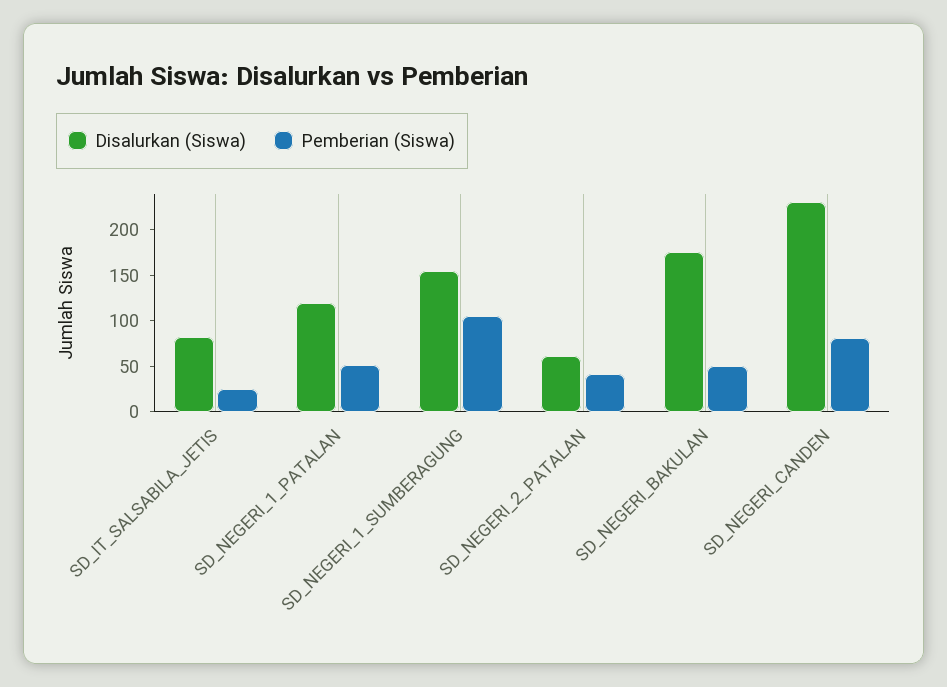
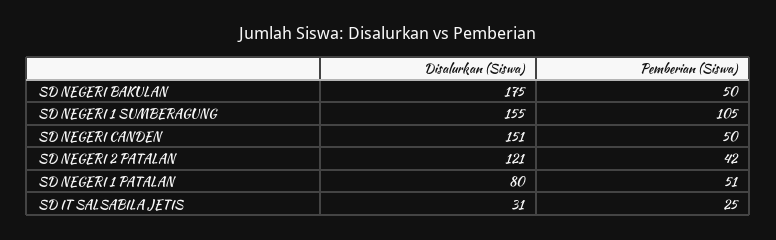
  {
    "Disalurkan (Siswa)": {
-     "SD_IT_SALSABILA_JETIS": 80,
+     "SD_IT_SALSABILA_JETIS": 31,
-     "SD_NEGERI_1_PATALAN": 120,
+     "SD_NEGERI_1_PATALAN": 80,
      "SD_NEGERI_1_SUMBERAGUNG": 155,
-     "SD_NEGERI_2_PATALAN": 60,
+     "SD_NEGERI_2_PATALAN": 121,
      "SD_NEGERI_BAKULAN": 175,
-     "SD_NEGERI_CANDEN": 230
+     "SD_NEGERI_CANDEN": 151
    },
    "Pemberian (Siswa)": {
      "SD_IT_SALSABILA_JETIS": 25,
      "SD_NEGERI_1_PATALAN": 51,
      "SD_NEGERI_1_SUMBERAGUNG": 105,
      "SD_NEGERI_2_PATALAN": 42,
      "SD_NEGERI_BAKULAN": 50,
-     "SD_NEGERI_CANDEN": 80
+     "SD_NEGERI_CANDEN": 50
    }
  }

